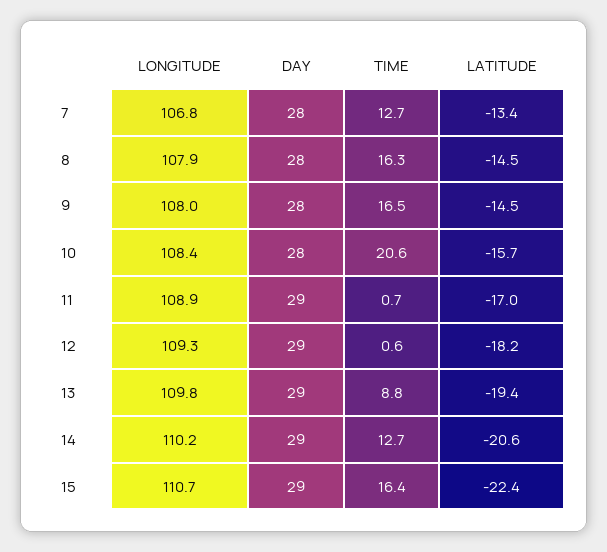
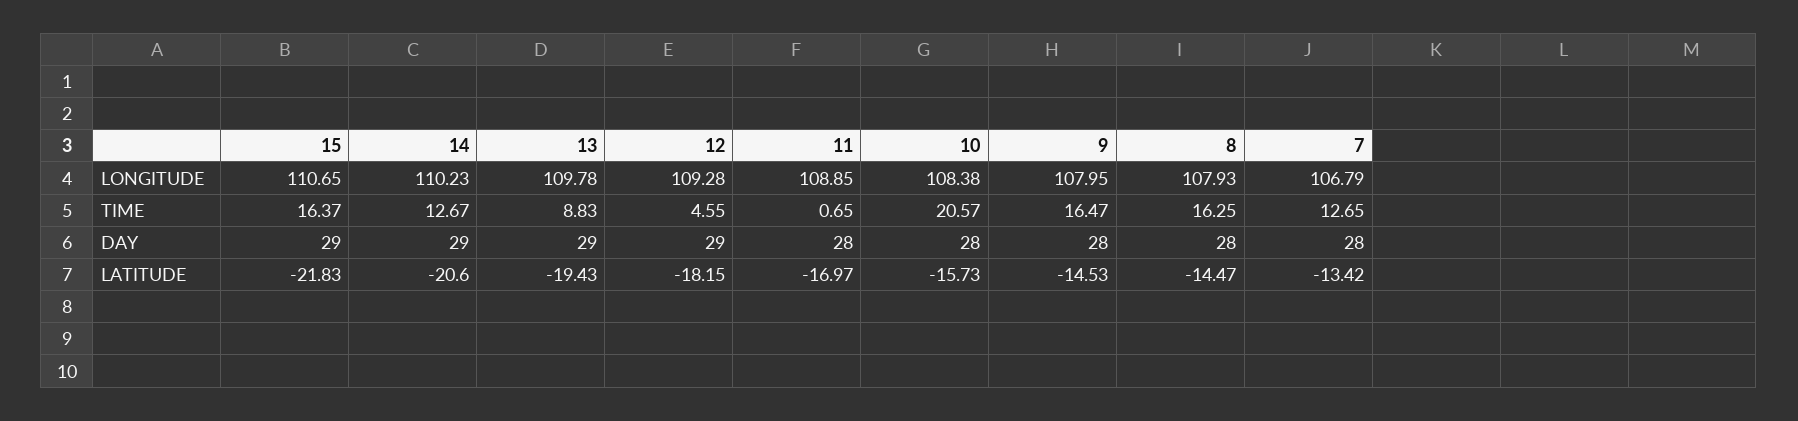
  {
    "LONGITUDE": {
      "7": 106.79,
      "8": 107.93,
      "9": 107.95,
      "10": 108.38,
      "11": 108.85,
      "12": 109.28,
      "13": 109.78,
      "14": 110.23,
      "15": 110.65
    },
    "DAY": {
      "7": 28,
      "8": 28,
      "9": 28,
      "10": 28,
-     "11": 29,
+     "11": 28,
      "12": 29,
      "13": 29,
      "14": 29,
      "15": 29
    },
    "TIME": {
      "7": 12.65,
      "8": 16.25,
      "9": 16.47,
      "10": 20.57,
      "11": 0.65,
-     "12": 0.6,
+     "12": 4.55,
      "13": 8.83,
      "14": 12.67,
      "15": 16.37
    },
    "LATITUDE": {
      "7": -13.42,
      "8": -14.47,
      "9": -14.53,
      "10": -15.73,
      "11": -16.97,
      "12": -18.15,
      "13": -19.43,
      "14": -20.6,
-     "15": -22.4
+     "15": -21.83
    }
  }

